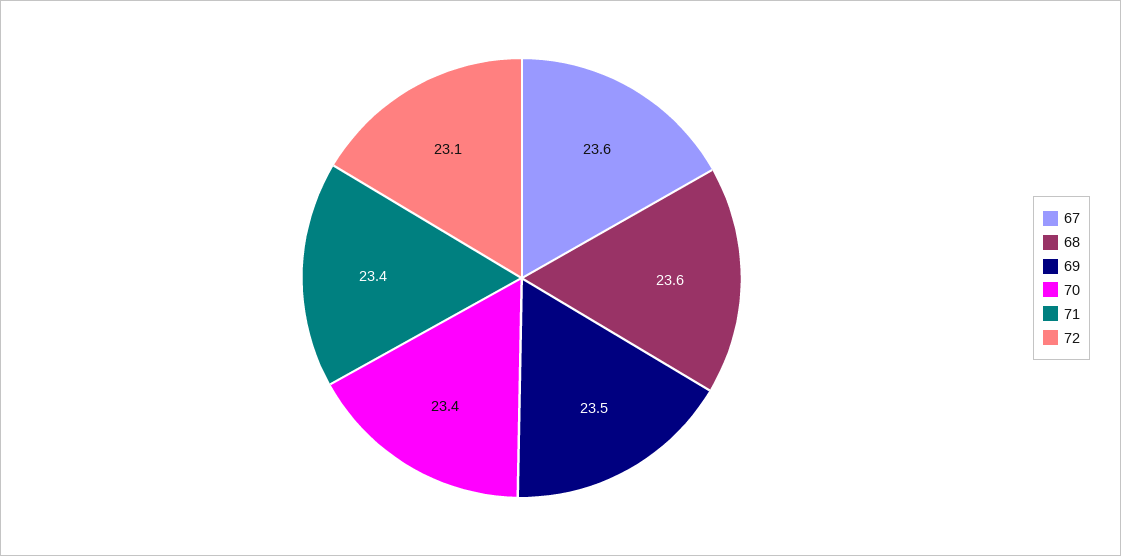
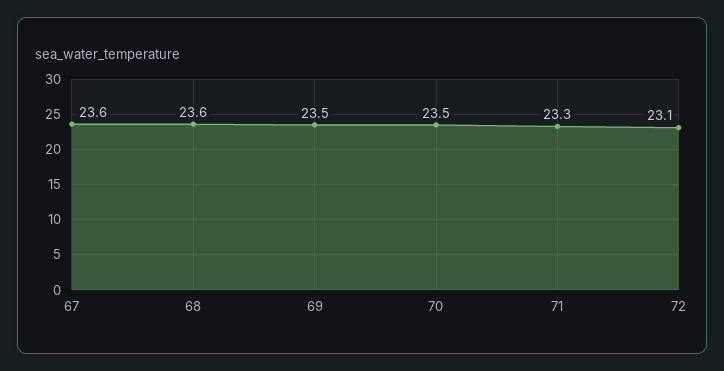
  {
    "67": 23.6,
    "68": 23.6,
    "69": 23.5,
-   "70": 23.4,
+   "70": 23.5,
-   "71": 23.4,
+   "71": 23.3,
    "72": 23.1
  }

